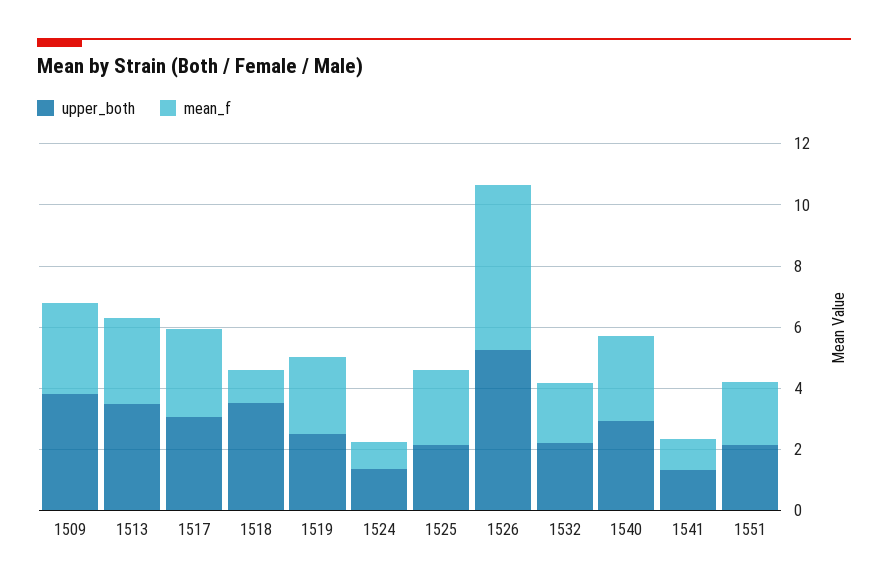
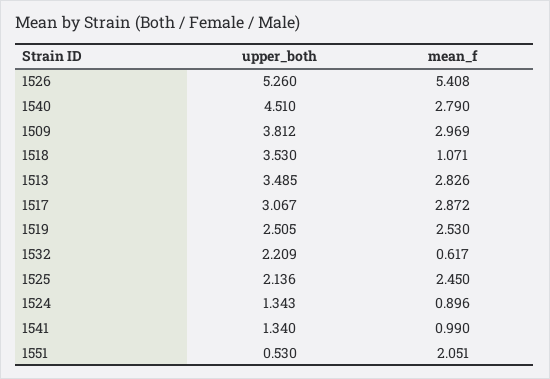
  {
    "upper_both": {
      "1509": 3.812,
      "1513": 3.485,
      "1517": 3.067,
      "1518": 3.53,
      "1519": 2.505,
      "1524": 1.343,
      "1525": 2.136,
      "1526": 5.26,
      "1532": 2.209,
-     "1540": 3,
+     "1540": 4.51,
      "1541": 1.34,
-     "1551": 2
+     "1551": 0.53
    },
    "mean_f": {
      "1509": 2.969,
      "1513": 2.826,
      "1517": 2.872,
      "1518": 1.071,
      "1519": 2.53,
      "1524": 0.896,
      "1525": 2.45,
      "1526": 5.408,
-     "1532": 2,
+     "1532": 0.617,
      "1540": 2.79,
      "1541": 0.99,
      "1551": 2.051
    }
  }

